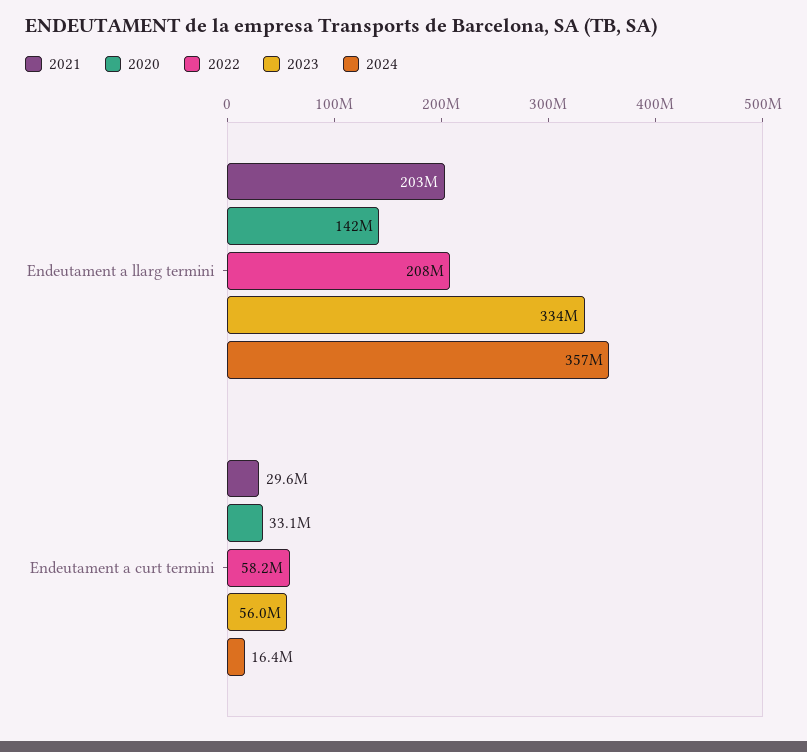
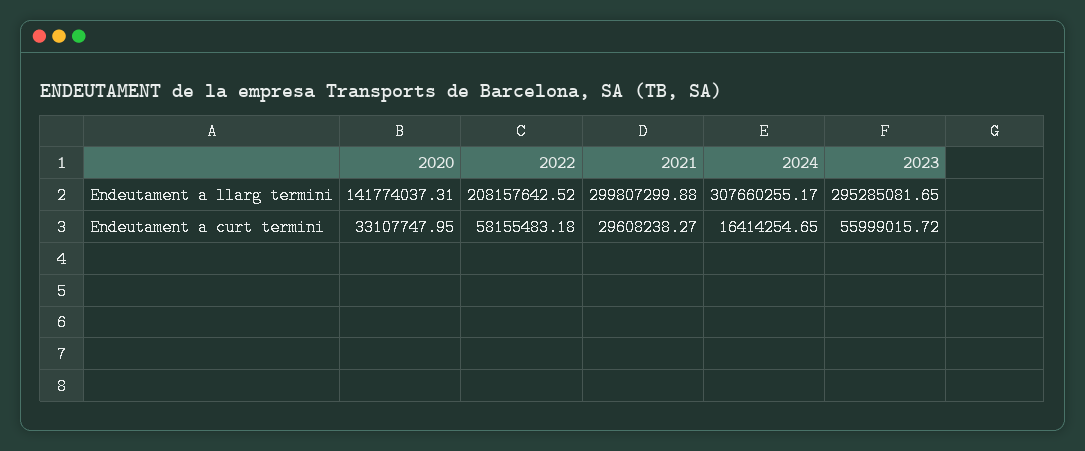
  {
    "2021": {
-     "Endeutament a llarg termini": 203000000,
+     "Endeutament a llarg termini": 299807299.88,
      "Endeutament a curt termini": 29608238.27
    },
    "2020": {
      "Endeutament a llarg termini": 141774037.31,
      "Endeutament a curt termini": 33107747.95
    },
    "2022": {
      "Endeutament a llarg termini": 208157642.52,
      "Endeutament a curt termini": 58155483.18
    },
    "2023": {
-     "Endeutament a llarg termini": 334000000,
+     "Endeutament a llarg termini": 295285081.65,
      "Endeutament a curt termini": 55999015.72
    },
    "2024": {
-     "Endeutament a llarg termini": 357000000,
+     "Endeutament a llarg termini": 307660255.17,
      "Endeutament a curt termini": 16414254.65
    }
  }

